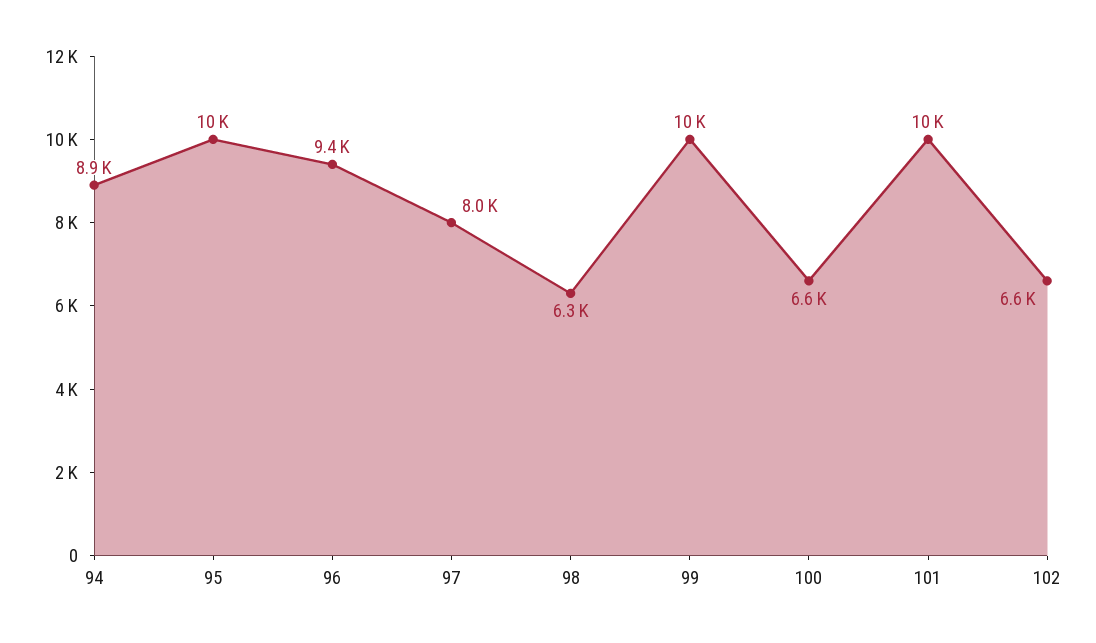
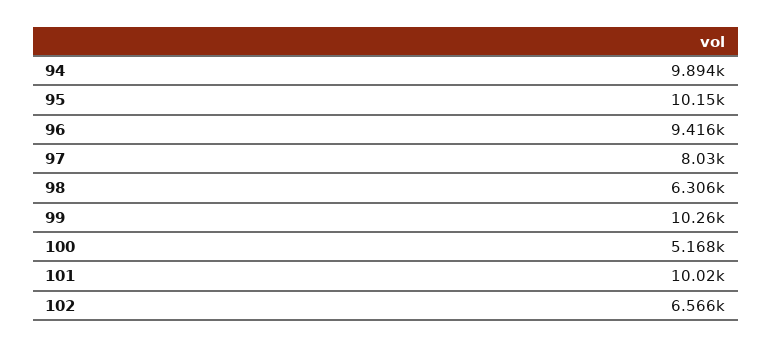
  {
-   "94": 8900,
+   "94": 9894,
    "95": 10150,
    "96": 9416,
    "97": 8030,
    "98": 6306,
    "99": 10260,
-   "100": 6600,
+   "100": 5168,
    "101": 10020,
    "102": 6566
  }

